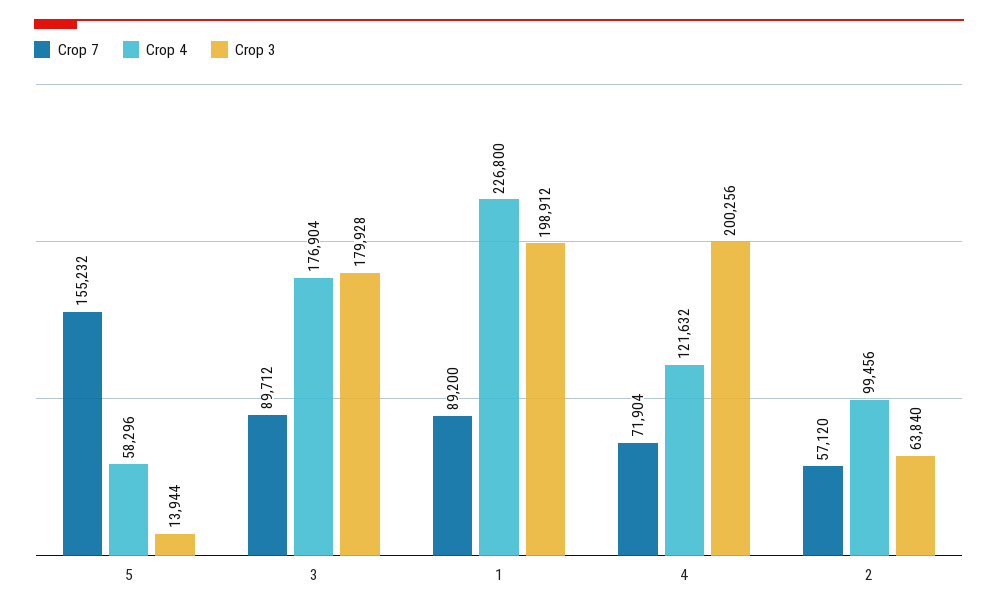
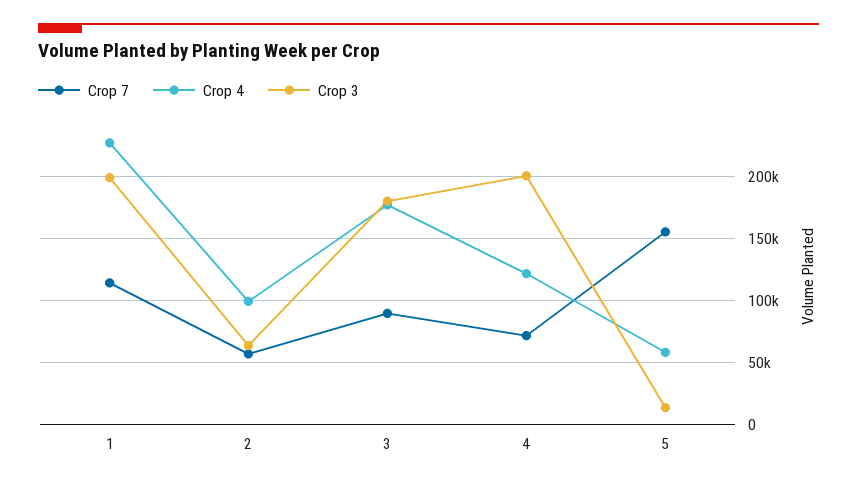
  {
    "Crop 7": {
      "5": 155232,
      "3": 89712,
-     "1": 89200,
+     "1": 115000,
      "4": 71904,
      "2": 57120
    },
    "Crop 4": {
      "5": 58296,
      "3": 176904,
      "1": 226800,
      "4": 121632,
      "2": 99456
    },
    "Crop 3": {
      "5": 13944,
      "3": 179928,
      "1": 198912,
      "4": 200256,
      "2": 63840
    }
  }

